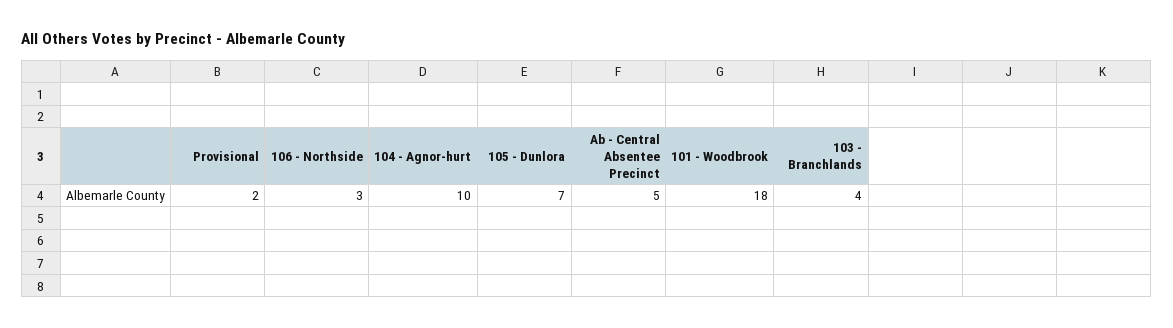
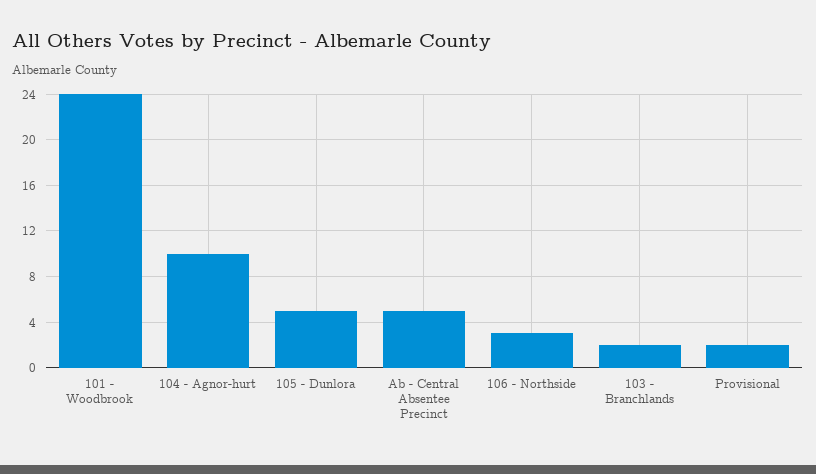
  {
    "Provisional": 2,
    "106 - Northside": 3,
    "104 - Agnor-hurt": 10,
-   "105 - Dunlora": 7,
+   "105 - Dunlora": 5,
    "Ab - Central Absentee Precinct": 5,
-   "101 - Woodbrook": 18,
+   "101 - Woodbrook": 24,
-   "103 - Branchlands": 4
+   "103 - Branchlands": 2
  }

